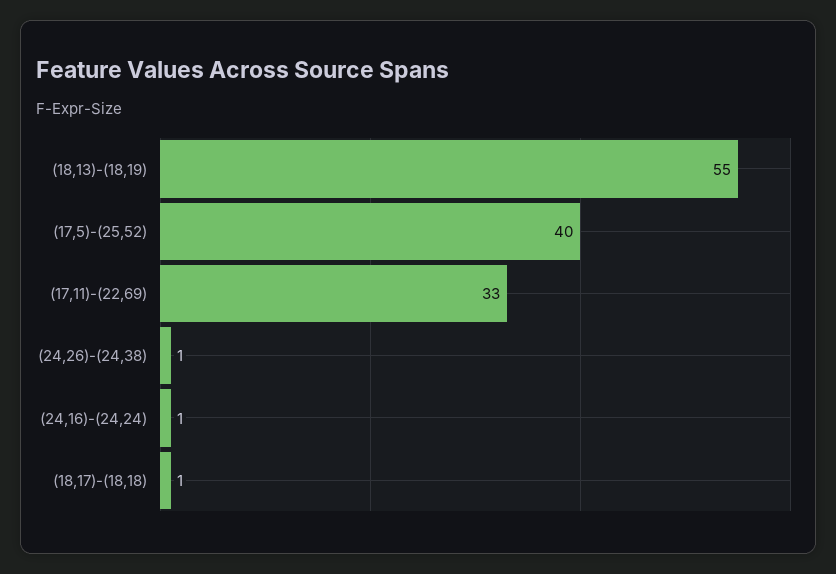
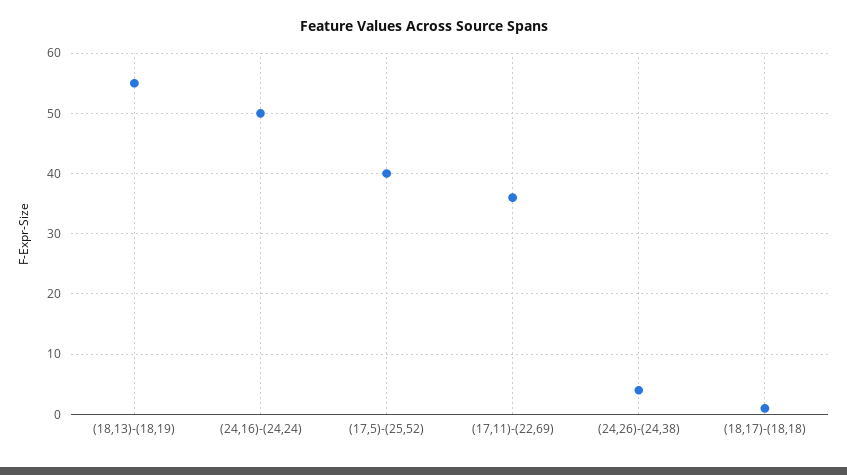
  {
    "(18,13)-(18,19)": 55,
    "(17,5)-(25,52)": 40,
-   "(17,11)-(22,69)": 33,
+   "(17,11)-(22,69)": 36,
-   "(24,26)-(24,38)": 1,
+   "(24,26)-(24,38)": 4,
-   "(24,16)-(24,24)": 1,
+   "(24,16)-(24,24)": 50,
    "(18,17)-(18,18)": 1
  }

